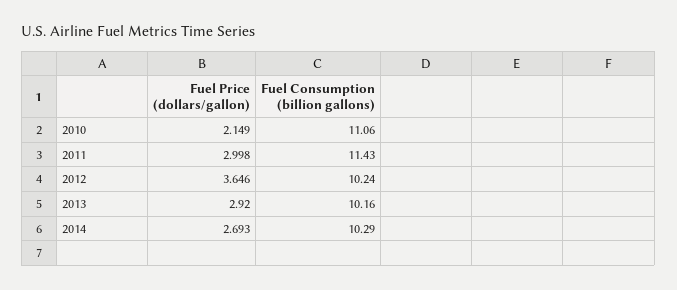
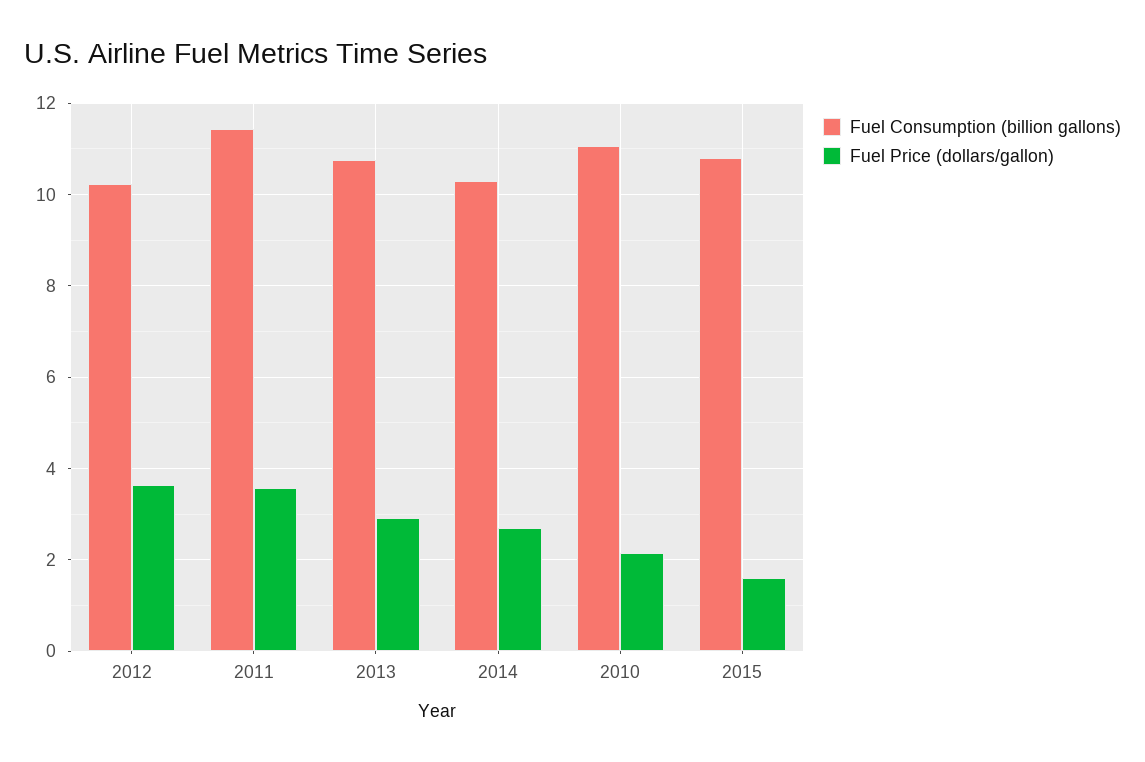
  {
    "Fuel Price (dollars/gallon)": {
      "2010": 2.149,
-     "2011": 2.998,
+     "2011": 3.6,
      "2012": 3.646,
      "2013": 2.92,
-     "2014": 2.693
+     "2014": 2.693,
+     "2015": 1.6
    },
    "Fuel Consumption (billion gallons)": {
      "2010": 11.06,
      "2011": 11.43,
      "2012": 10.24,
-     "2013": 10.16,
+     "2013": 10.8,
-     "2014": 10.29
+     "2014": 10.29,
+     "2015": 10.8
    }
  }

